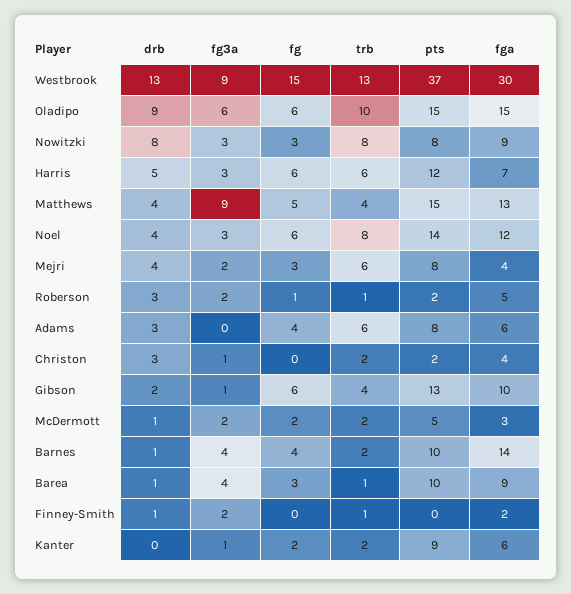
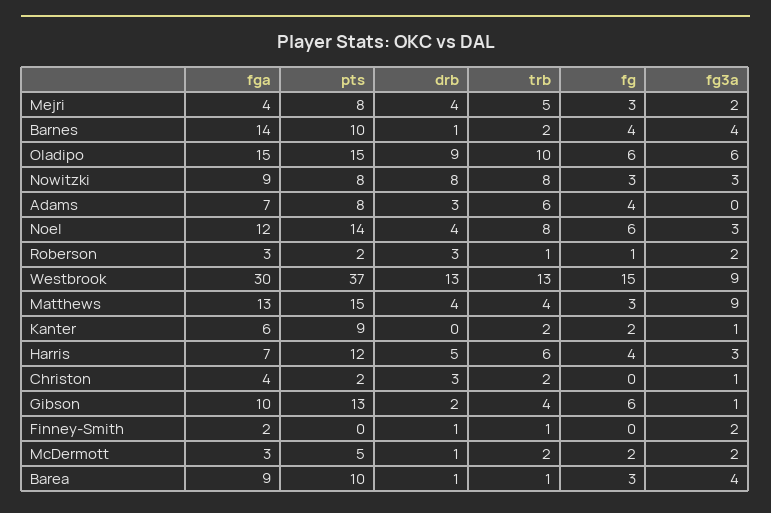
  {
    "drb": {
      "Westbrook": 13,
      "Oladipo": 9,
      "Nowitzki": 8,
      "Harris": 5,
      "Matthews": 4,
      "Noel": 4,
      "Mejri": 4,
      "Roberson": 3,
      "Adams": 3,
      "Christon": 3,
      "Gibson": 2,
      "McDermott": 1,
      "Barnes": 1,
      "Barea": 1,
      "Finney-Smith": 1,
      "Kanter": 0
    },
    "fg3a": {
      "Westbrook": 9,
      "Oladipo": 6,
      "Nowitzki": 3,
      "Harris": 3,
      "Matthews": 9,
      "Noel": 3,
      "Mejri": 2,
      "Roberson": 2,
      "Adams": 0,
      "Christon": 1,
      "Gibson": 1,
      "McDermott": 2,
      "Barnes": 4,
      "Barea": 4,
      "Finney-Smith": 2,
      "Kanter": 1
    },
    "fg": {
      "Westbrook": 15,
      "Oladipo": 6,
      "Nowitzki": 3,
-     "Harris": 6,
+     "Harris": 4,
-     "Matthews": 5,
+     "Matthews": 3,
      "Noel": 6,
      "Mejri": 3,
      "Roberson": 1,
      "Adams": 4,
      "Christon": 0,
      "Gibson": 6,
      "McDermott": 2,
      "Barnes": 4,
      "Barea": 3,
      "Finney-Smith": 0,
      "Kanter": 2
    },
    "trb": {
      "Westbrook": 13,
      "Oladipo": 10,
      "Nowitzki": 8,
      "Harris": 6,
      "Matthews": 4,
      "Noel": 8,
-     "Mejri": 6,
+     "Mejri": 5,
      "Roberson": 1,
      "Adams": 6,
      "Christon": 2,
      "Gibson": 4,
      "McDermott": 2,
      "Barnes": 2,
      "Barea": 1,
      "Finney-Smith": 1,
      "Kanter": 2
    },
    "pts": {
      "Westbrook": 37,
      "Oladipo": 15,
      "Nowitzki": 8,
      "Harris": 12,
      "Matthews": 15,
      "Noel": 14,
      "Mejri": 8,
      "Roberson": 2,
      "Adams": 8,
      "Christon": 2,
      "Gibson": 13,
      "McDermott": 5,
      "Barnes": 10,
      "Barea": 10,
      "Finney-Smith": 0,
      "Kanter": 9
    },
    "fga": {
      "Westbrook": 30,
      "Oladipo": 15,
      "Nowitzki": 9,
      "Harris": 7,
      "Matthews": 13,
      "Noel": 12,
      "Mejri": 4,
-     "Roberson": 5,
+     "Roberson": 3,
-     "Adams": 6,
+     "Adams": 7,
      "Christon": 4,
      "Gibson": 10,
      "McDermott": 3,
      "Barnes": 14,
      "Barea": 9,
      "Finney-Smith": 2,
      "Kanter": 6
    }
  }

